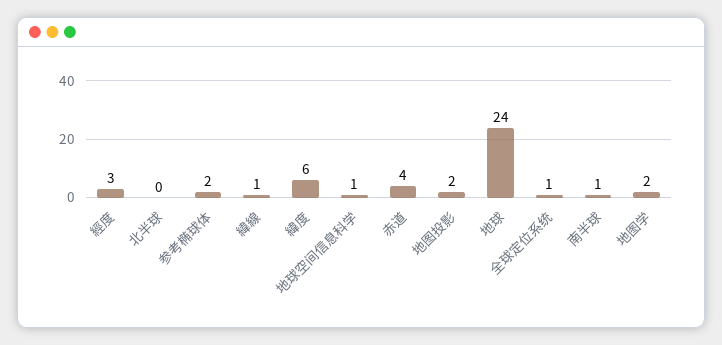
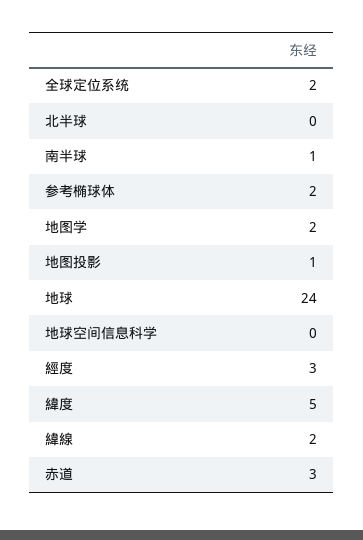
  {
    "經度": 3,
    "北半球": 0,
    "参考椭球体": 2,
-   "緯線": 1,
+   "緯線": 2,
-   "緯度": 6,
+   "緯度": 5,
-   "地球空间信息科学": 1,
+   "地球空间信息科学": 0,
-   "赤道": 4,
+   "赤道": 3,
-   "地图投影": 2,
+   "地图投影": 1,
    "地球": 24,
-   "全球定位系统": 1,
+   "全球定位系统": 2,
    "南半球": 1,
    "地图学": 2
  }

